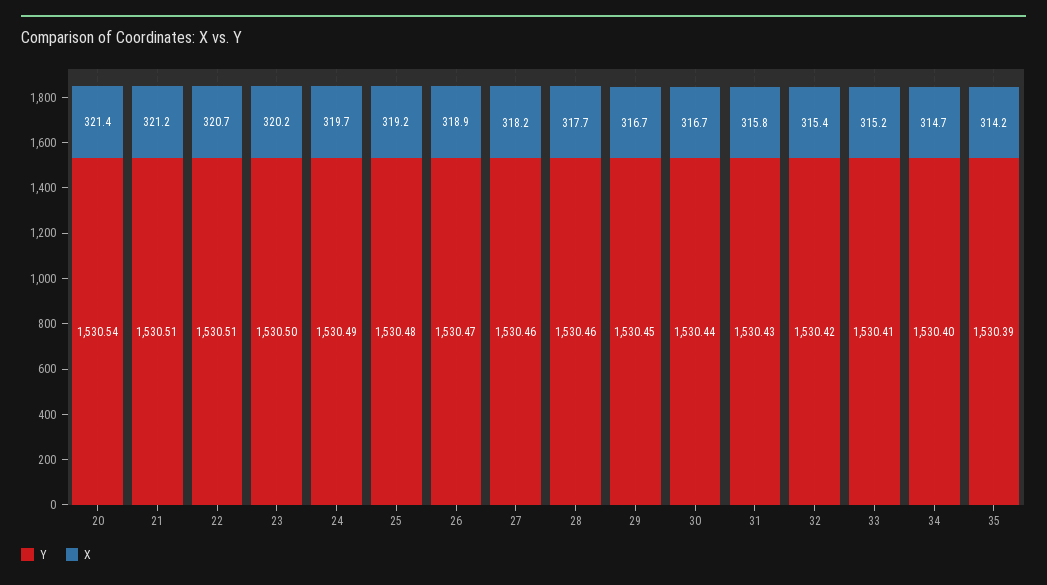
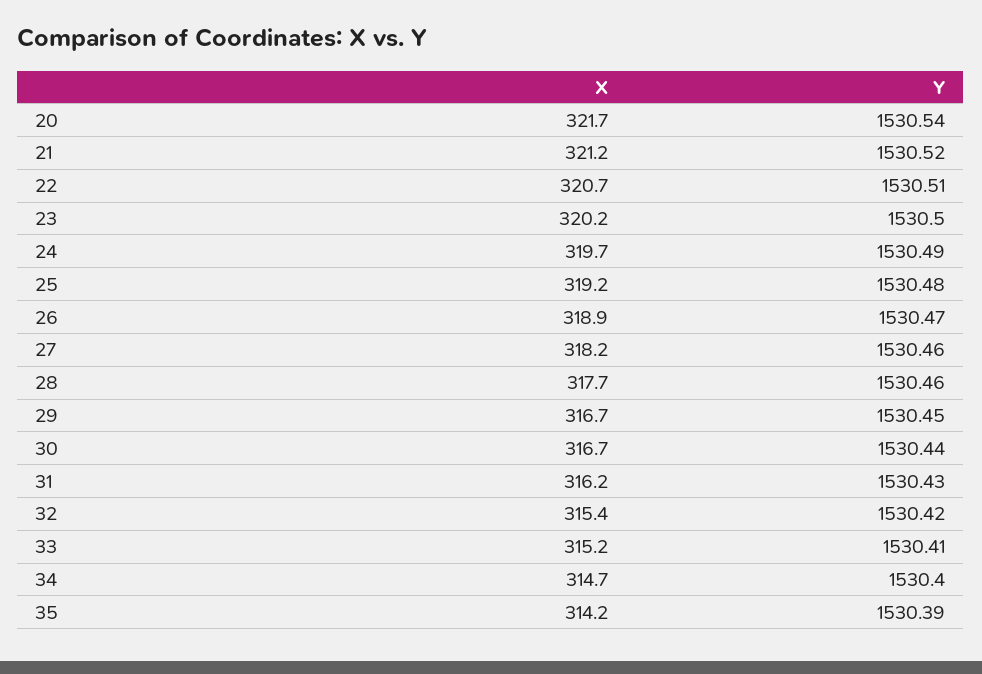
  {
    "Y": {
      "20": 1530.54,
-     "21": 1530.51,
+     "21": 1530.52,
      "22": 1530.51,
      "23": 1530.5,
      "24": 1530.49,
      "25": 1530.48,
      "26": 1530.47,
      "27": 1530.46,
      "28": 1530.46,
      "29": 1530.45,
      "30": 1530.44,
      "31": 1530.43,
      "32": 1530.42,
      "33": 1530.41,
      "34": 1530.4,
      "35": 1530.39
    },
    "X": {
-     "20": 321.4,
+     "20": 321.7,
      "21": 321.2,
      "22": 320.7,
      "23": 320.2,
      "24": 319.7,
      "25": 319.2,
      "26": 318.9,
      "27": 318.2,
      "28": 317.7,
      "29": 316.7,
      "30": 316.7,
-     "31": 315.8,
+     "31": 316.2,
      "32": 315.4,
      "33": 315.2,
      "34": 314.7,
      "35": 314.2
    }
  }

